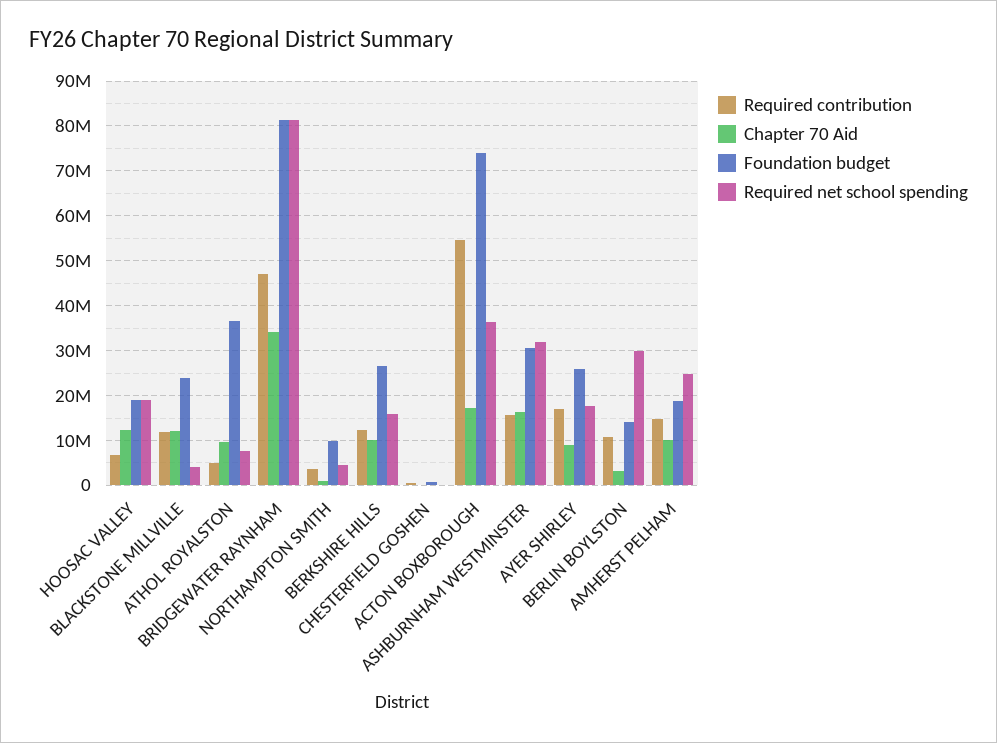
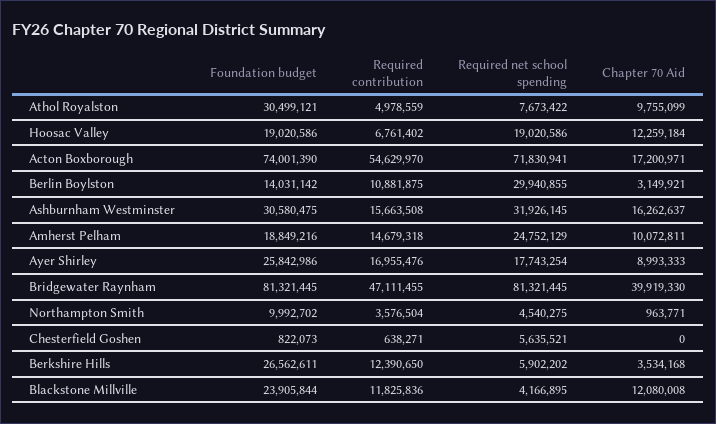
  {
    "Required contribution": {
      "HOOSAC VALLEY": 6761402,
      "BLACKSTONE MILLVILLE": 11825836,
      "ATHOL ROYALSTON": 4978559,
      "BRIDGEWATER RAYNHAM": 47111455,
      "NORTHAMPTON SMITH": 3576504,
      "BERKSHIRE HILLS": 12390650,
      "CHESTERFIELD GOSHEN": 638271,
      "ACTON BOXBOROUGH": 54629970,
      "ASHBURNHAM WESTMINSTER": 15663508,
      "AYER SHIRLEY": 16955476,
      "BERLIN BOYLSTON": 10881875,
      "AMHERST PELHAM": 14679318
    },
    "Chapter 70 Aid": {
      "HOOSAC VALLEY": 12259184,
      "BLACKSTONE MILLVILLE": 12080008,
      "ATHOL ROYALSTON": 9755099,
-     "BRIDGEWATER RAYNHAM": 34000000,
+     "BRIDGEWATER RAYNHAM": 39919330,
      "NORTHAMPTON SMITH": 963771,
-     "BERKSHIRE HILLS": 10000000,
+     "BERKSHIRE HILLS": 3534168,
      "CHESTERFIELD GOSHEN": 0,
      "ACTON BOXBOROUGH": 17200971,
      "ASHBURNHAM WESTMINSTER": 16262637,
      "AYER SHIRLEY": 8993333,
      "BERLIN BOYLSTON": 3149921,
      "AMHERST PELHAM": 10072811
    },
    "Foundation budget": {
      "HOOSAC VALLEY": 19020586,
      "BLACKSTONE MILLVILLE": 23905844,
-     "ATHOL ROYALSTON": 36000000,
+     "ATHOL ROYALSTON": 30499121,
      "BRIDGEWATER RAYNHAM": 81321445,
      "NORTHAMPTON SMITH": 9992702,
      "BERKSHIRE HILLS": 26562611,
      "CHESTERFIELD GOSHEN": 822073,
      "ACTON BOXBOROUGH": 74001390,
      "ASHBURNHAM WESTMINSTER": 30580475,
      "AYER SHIRLEY": 25842986,
      "BERLIN BOYLSTON": 14031142,
      "AMHERST PELHAM": 18849216
    },
    "Required net school spending": {
      "HOOSAC VALLEY": 19020586,
      "BLACKSTONE MILLVILLE": 4166895,
      "ATHOL ROYALSTON": 7673422,
      "BRIDGEWATER RAYNHAM": 81321445,
      "NORTHAMPTON SMITH": 4540275,
-     "BERKSHIRE HILLS": 16000000,
+     "BERKSHIRE HILLS": 5902202,
-     "CHESTERFIELD GOSHEN": 0,
+     "CHESTERFIELD GOSHEN": 5635521,
-     "ACTON BOXBOROUGH": 36000000,
+     "ACTON BOXBOROUGH": 71830941,
      "ASHBURNHAM WESTMINSTER": 31926145,
      "AYER SHIRLEY": 17743254,
      "BERLIN BOYLSTON": 29940855,
      "AMHERST PELHAM": 24752129
    }
  }

